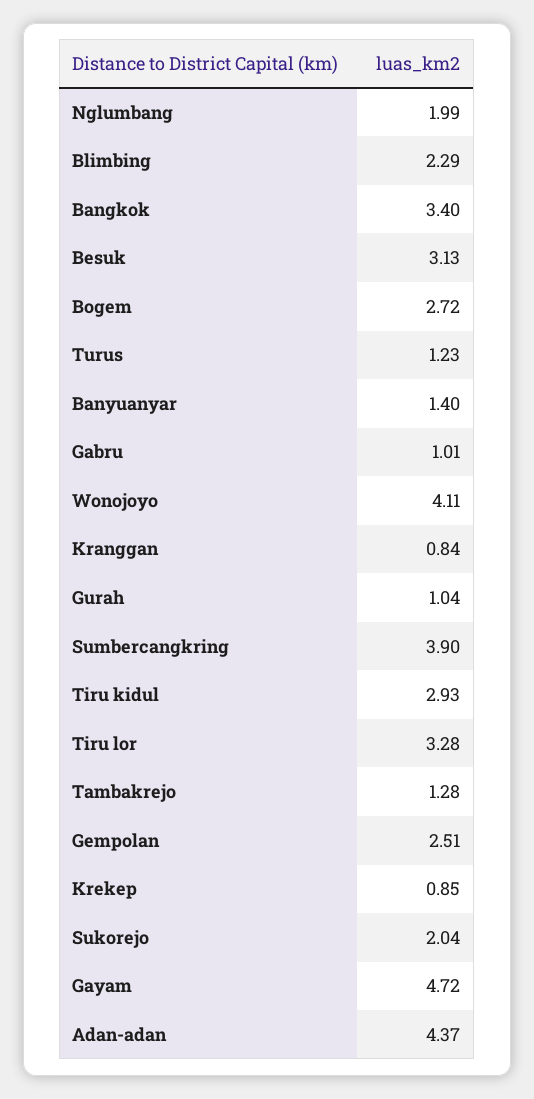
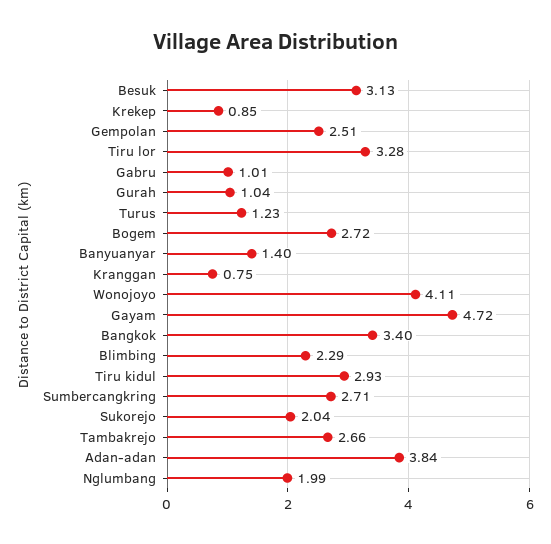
  {
    "Nglumbang": 1.99,
    "Blimbing": 2.29,
    "Bangkok": 3.4,
    "Besuk": 3.13,
    "Bogem": 2.72,
    "Turus": 1.23,
    "Banyuanyar": 1.4,
    "Gabru": 1.01,
    "Wonojoyo": 4.11,
-   "Kranggan": 0.84,
+   "Kranggan": 0.75,
    "Gurah": 1.04,
-   "Sumbercangkring": 3.9,
+   "Sumbercangkring": 2.71,
    "Tiru kidul": 2.93,
    "Tiru lor": 3.28,
-   "Tambakrejo": 1.28,
+   "Tambakrejo": 2.66,
    "Gempolan": 2.51,
    "Krekep": 0.85,
    "Sukorejo": 2.04,
    "Gayam": 4.72,
-   "Adan-adan": 4.37
+   "Adan-adan": 3.84
  }

